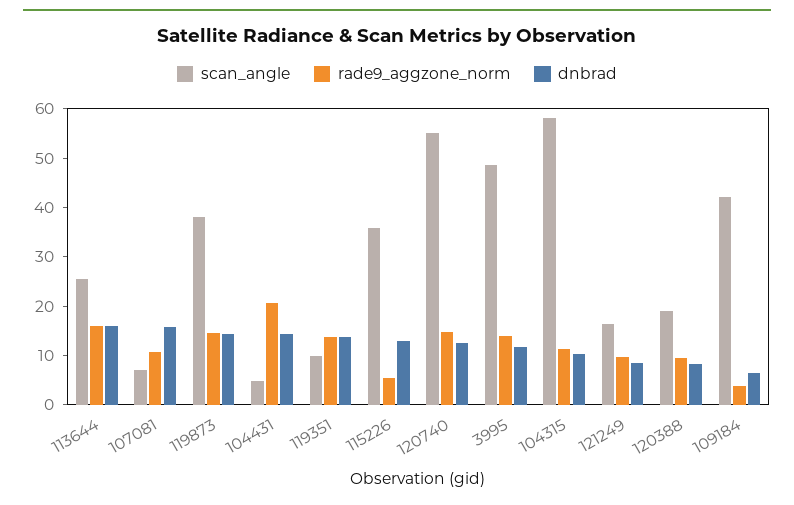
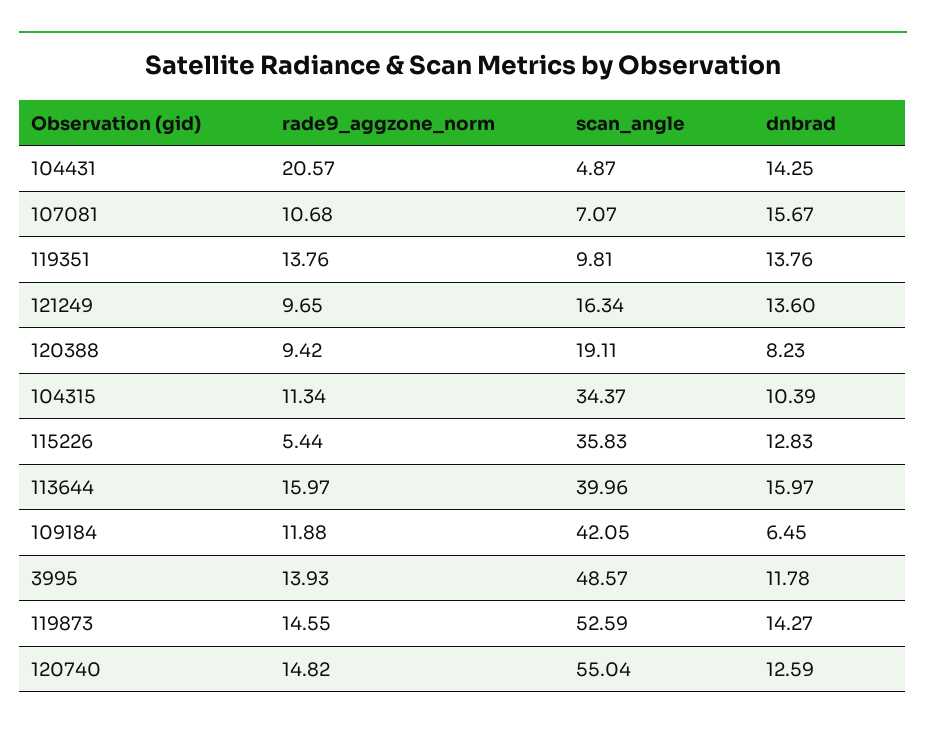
  {
    "scan_angle": {
-     "113644": 26,
+     "113644": 39.96,
      "107081": 7.07,
-     "119873": 38,
+     "119873": 52.59,
      "104431": 4.87,
      "119351": 9.81,
      "115226": 35.83,
      "120740": 55.04,
      "3995": 48.57,
-     "104315": 58,
+     "104315": 34.37,
      "121249": 16.34,
      "120388": 19.11,
      "109184": 42.05
    },
    "rade9_aggzone_norm": {
      "113644": 15.97,
      "107081": 10.68,
      "119873": 14.55,
      "104431": 20.57,
      "119351": 13.76,
      "115226": 5.44,
      "120740": 14.82,
      "3995": 13.93,
      "104315": 11.34,
      "121249": 9.65,
      "120388": 9.42,
-     "109184": 4
+     "109184": 11.88
    },
    "dnbrad": {
      "113644": 15.97,
      "107081": 15.67,
      "119873": 14.27,
      "104431": 14.25,
      "119351": 13.76,
      "115226": 12.83,
      "120740": 12.59,
      "3995": 11.78,
      "104315": 10.39,
-     "121249": 8,
+     "121249": 13.6,
      "120388": 8.23,
      "109184": 6.45
    }
  }

